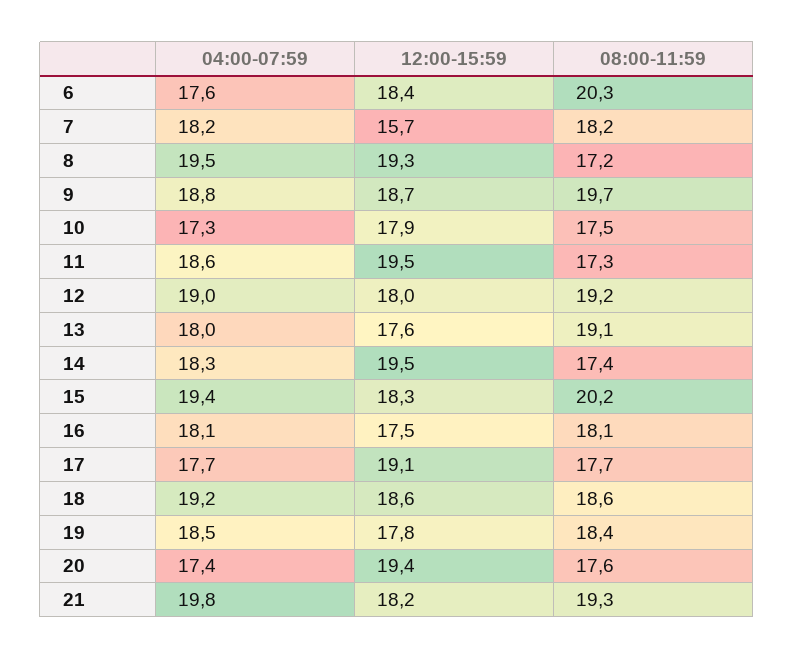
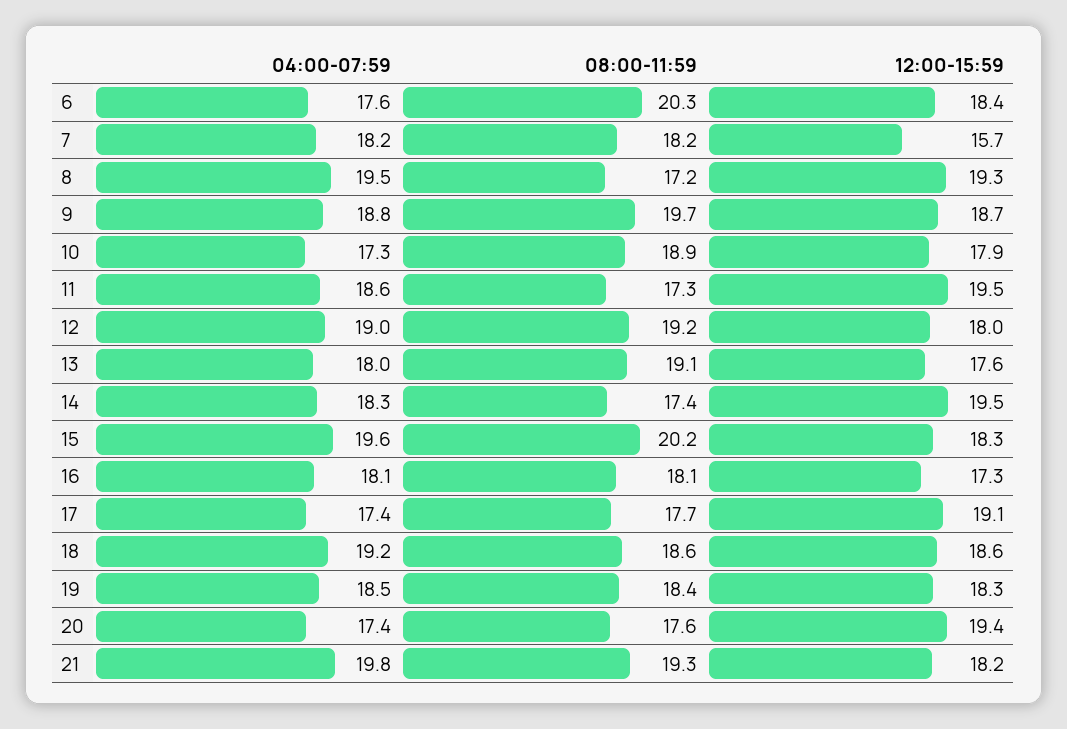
  {
    "04:00-07:59": {
      "6": 17.6,
      "7": 18.2,
      "8": 19.5,
      "9": 18.8,
      "10": 17.3,
      "11": 18.6,
      "12": 19,
      "13": 18,
      "14": 18.3,
-     "15": 19.4,
+     "15": 19.6,
      "16": 18.1,
-     "17": 17.7,
+     "17": 17.4,
      "18": 19.2,
      "19": 18.5,
      "20": 17.4,
      "21": 19.8
    },
    "12:00-15:59": {
      "6": 18.4,
      "7": 15.7,
      "8": 19.3,
      "9": 18.7,
      "10": 17.9,
      "11": 19.5,
      "12": 18,
      "13": 17.6,
      "14": 19.5,
      "15": 18.3,
-     "16": 17.5,
+     "16": 17.3,
      "17": 19.1,
      "18": 18.6,
-     "19": 17.8,
+     "19": 18.3,
      "20": 19.4,
      "21": 18.2
    },
    "08:00-11:59": {
      "6": 20.3,
      "7": 18.2,
      "8": 17.2,
      "9": 19.7,
-     "10": 17.5,
+     "10": 18.9,
      "11": 17.3,
      "12": 19.2,
      "13": 19.1,
      "14": 17.4,
      "15": 20.2,
      "16": 18.1,
      "17": 17.7,
      "18": 18.6,
      "19": 18.4,
      "20": 17.6,
      "21": 19.3
    }
  }

